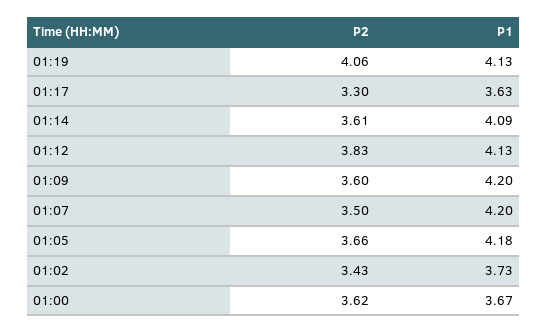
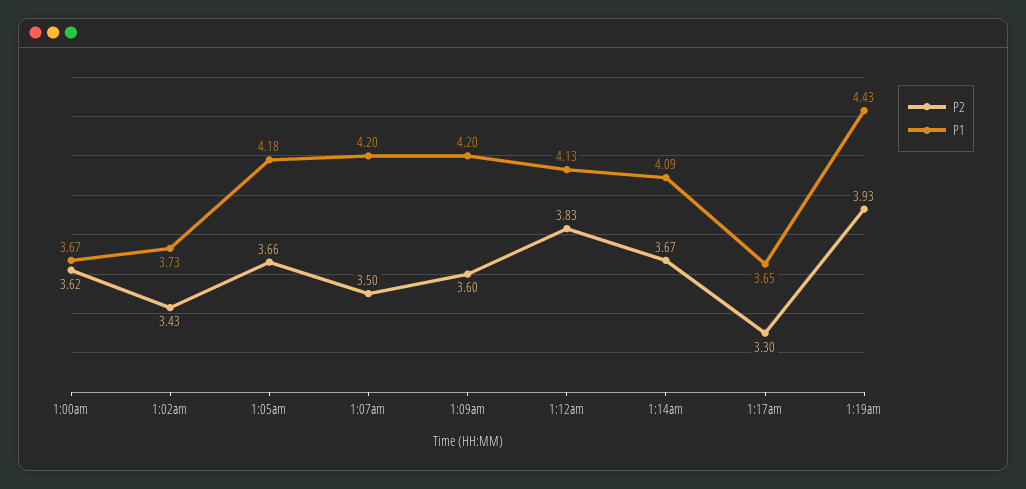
  {
    "P2": {
-     "01:19": 4.06,
+     "01:19": 3.93,
      "01:17": 3.3,
-     "01:14": 3.61,
+     "01:14": 3.67,
      "01:12": 3.83,
      "01:09": 3.6,
      "01:07": 3.5,
      "01:05": 3.66,
      "01:02": 3.43,
      "01:00": 3.62
    },
    "P1": {
-     "01:19": 4.13,
+     "01:19": 4.43,
-     "01:17": 3.63,
+     "01:17": 3.65,
      "01:14": 4.09,
      "01:12": 4.13,
      "01:09": 4.2,
      "01:07": 4.2,
      "01:05": 4.18,
      "01:02": 3.73,
      "01:00": 3.67
    }
  }

